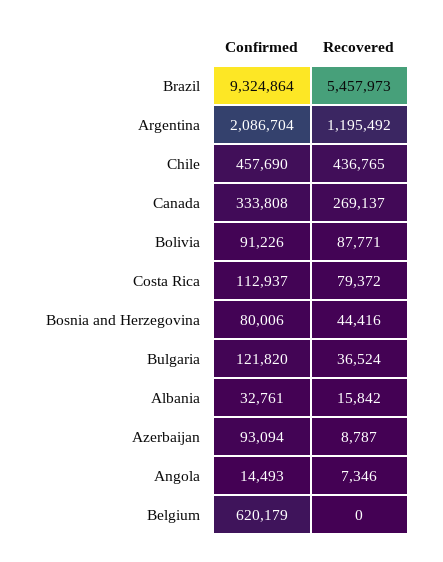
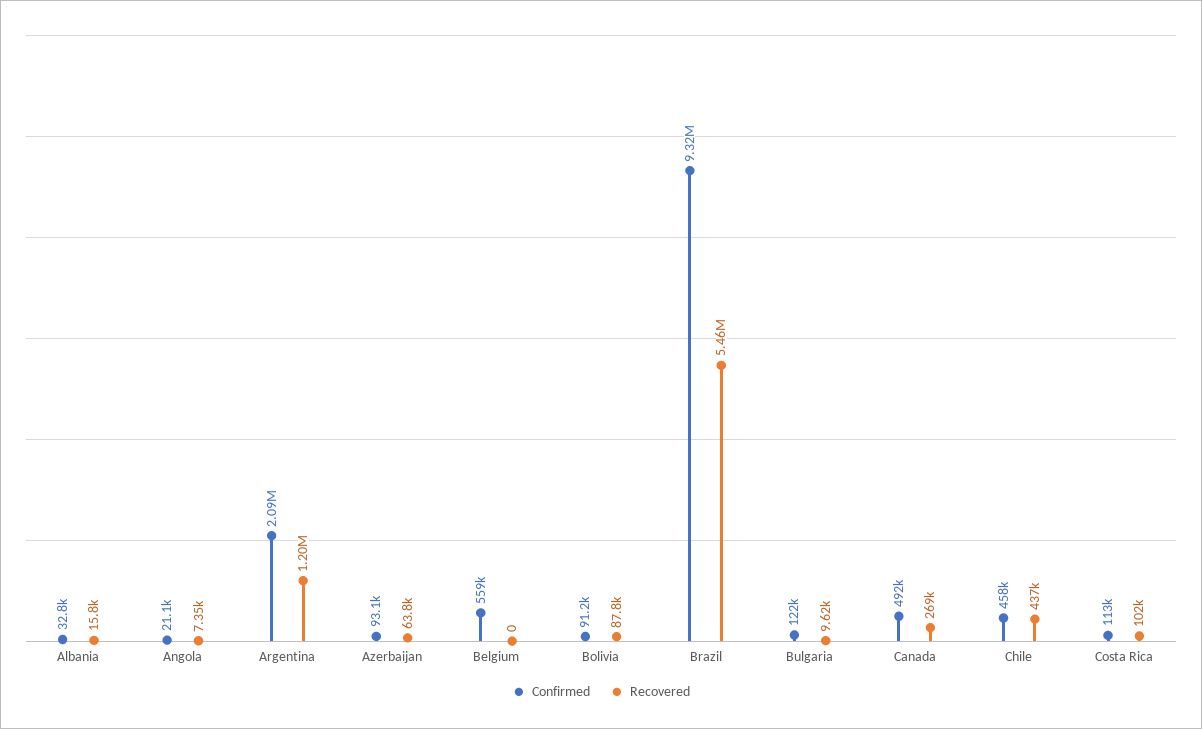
  {
    "Confirmed": {
      "Brazil": 9324864,
      "Argentina": 2086704,
      "Chile": 457690,
-     "Canada": 333808,
+     "Canada": 492000,
      "Bolivia": 91226,
      "Costa Rica": 112937,
-     "Bosnia and Herzegovina": 80006,
      "Bulgaria": 121820,
      "Albania": 32761,
      "Azerbaijan": 93094,
-     "Angola": 14493,
+     "Angola": 21100,
-     "Belgium": 620179
+     "Belgium": 559000
    },
    "Recovered": {
      "Brazil": 5457973,
      "Argentina": 1195492,
      "Chile": 436765,
      "Canada": 269137,
      "Bolivia": 87771,
-     "Costa Rica": 79372,
+     "Costa Rica": 102000,
-     "Bosnia and Herzegovina": 44416,
-     "Bulgaria": 36524,
+     "Bulgaria": 9620,
      "Albania": 15842,
-     "Azerbaijan": 8787,
+     "Azerbaijan": 63800,
      "Angola": 7346,
      "Belgium": 0
    }
  }

